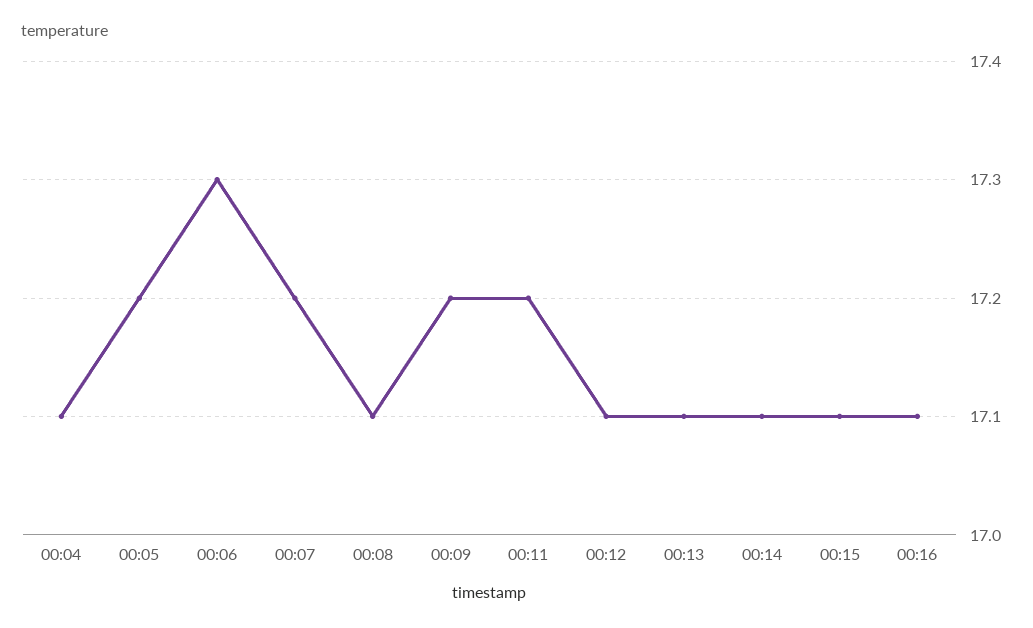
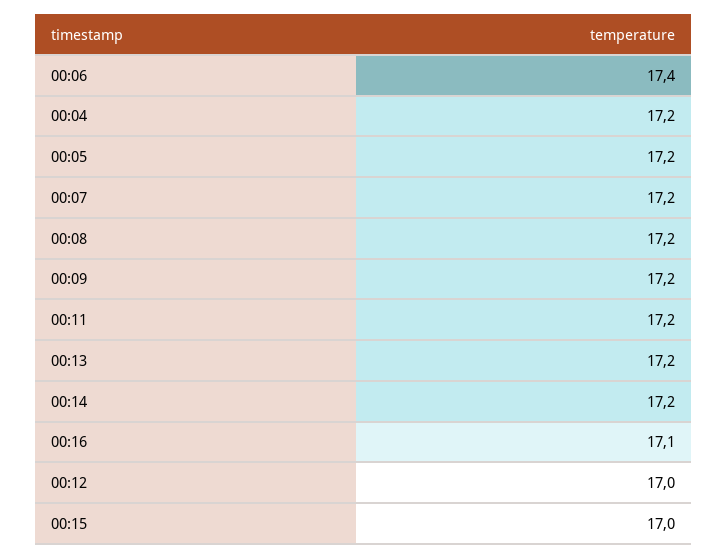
  {
-   "00:04": 17.1,
+   "00:04": 17.2,
    "00:05": 17.2,
-   "00:06": 17.3,
+   "00:06": 17.4,
    "00:07": 17.2,
-   "00:08": 17.1,
+   "00:08": 17.2,
    "00:09": 17.2,
    "00:11": 17.2,
-   "00:12": 17.1,
+   "00:12": 17,
-   "00:13": 17.1,
+   "00:13": 17.2,
-   "00:14": 17.1,
+   "00:14": 17.2,
-   "00:15": 17.1,
+   "00:15": 17,
    "00:16": 17.1
  }

